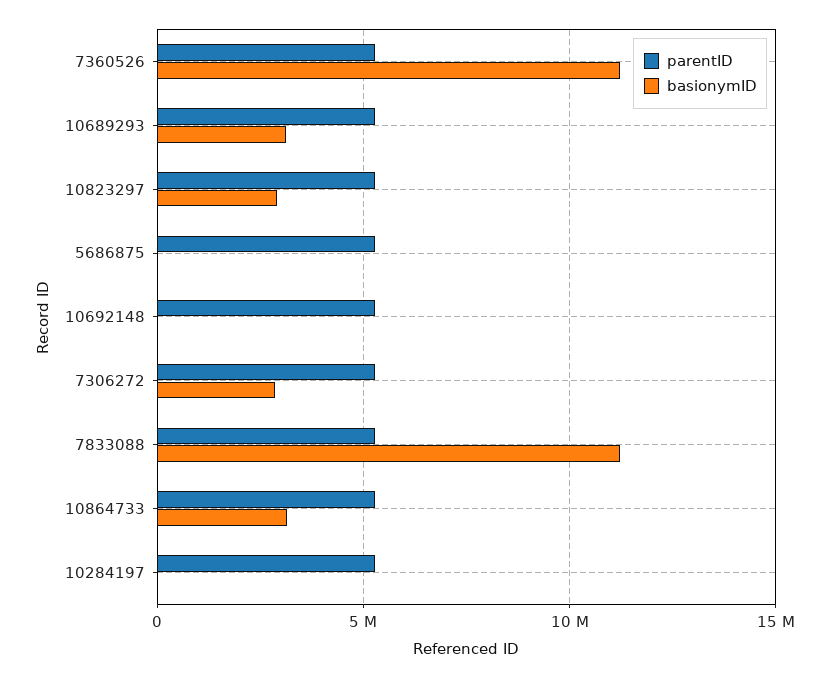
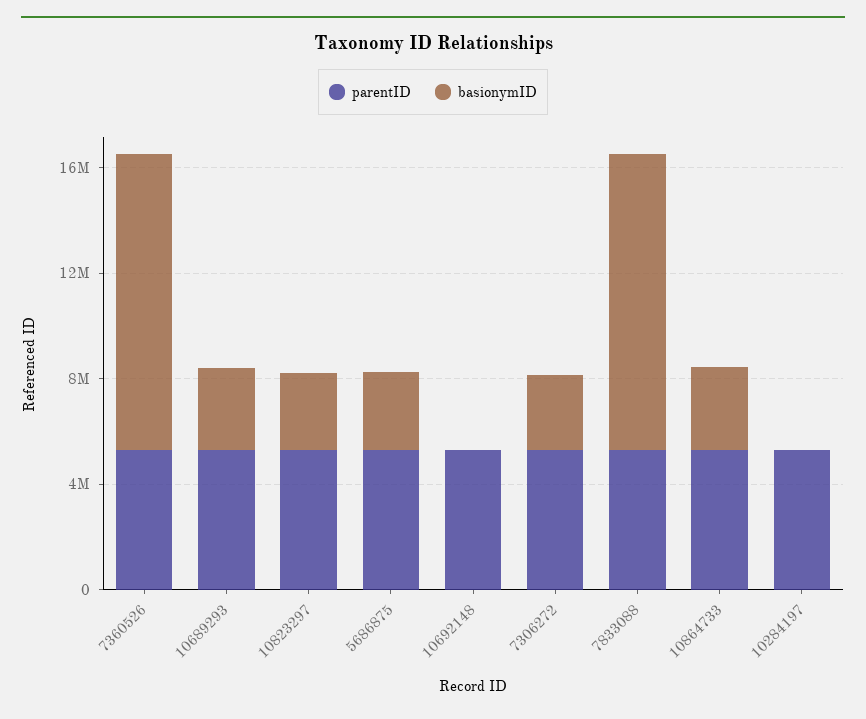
  {
    "parentID": {
      "7360526": 5500000,
      "10689293": 5500000,
      "10823297": 5500000,
      "5686875": 5500000,
      "10692148": 5500000,
      "7306272": 5500000,
      "7833088": 5500000,
      "10864733": 5500000,
      "10284197": 5500000
    },
    "basionymID": {
      "7360526": 11000000,
      "10689293": 3000000,
      "10823297": 3000000,
-     "5686875": 0,
+     "5686875": 3000000,
      "10692148": 0,
      "7306272": 3000000,
      "7833088": 11000000,
      "10864733": 3000000,
      "10284197": 0
    }
  }

